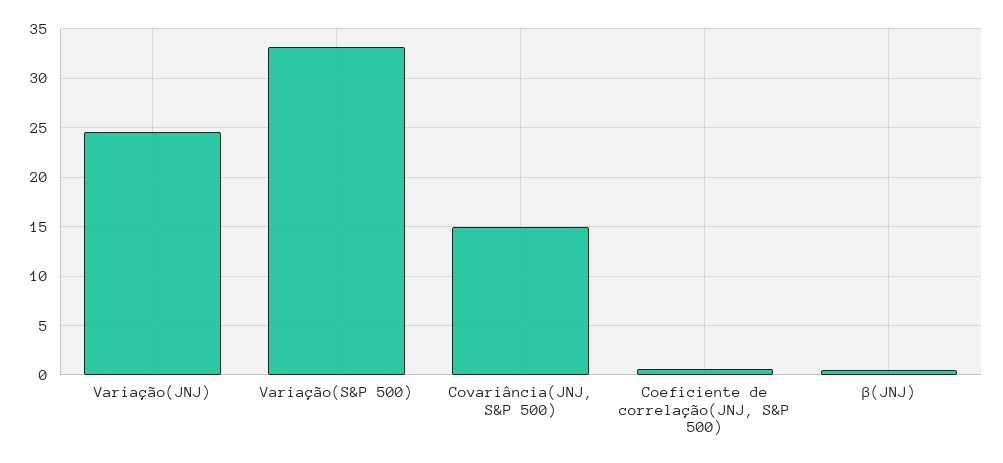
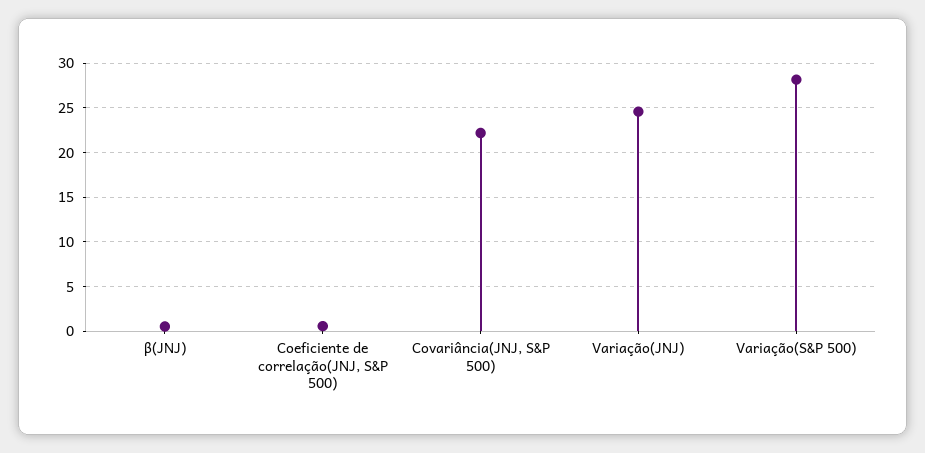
  {
    "Variação(JNJ)": 25,
-   "Variação(S&P 500)": 33,
+   "Variação(S&P 500)": 28,
-   "Covariância(JNJ, S&P 500)": 15,
+   "Covariância(JNJ, S&P 500)": 22,
    "Coeficiente de correlação(JNJ, S&P 500)": 1,
    "β(JNJ)": 1
  }

